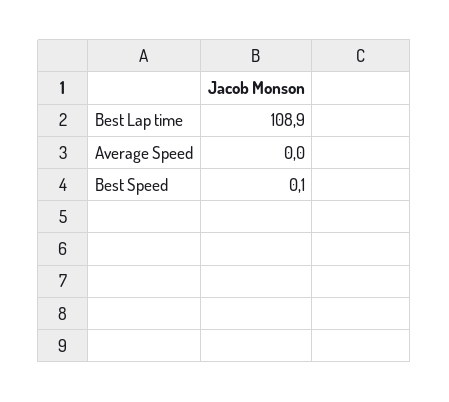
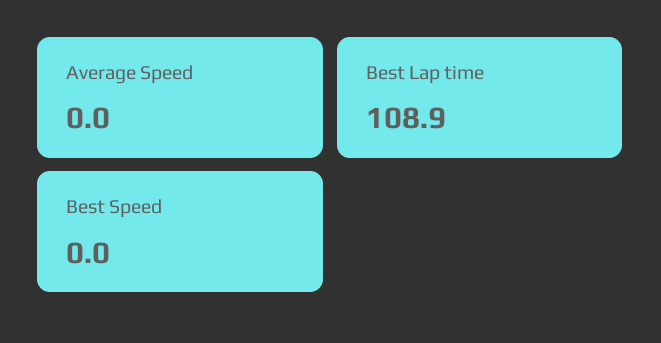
  {
    "Best Lap time": 108.9,
    "Average Speed": 0,
-   "Best Speed": 0.1
+   "Best Speed": 0
  }

